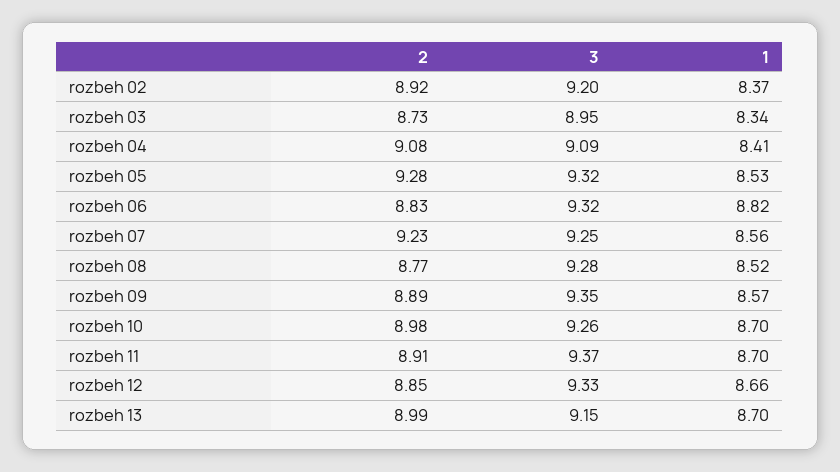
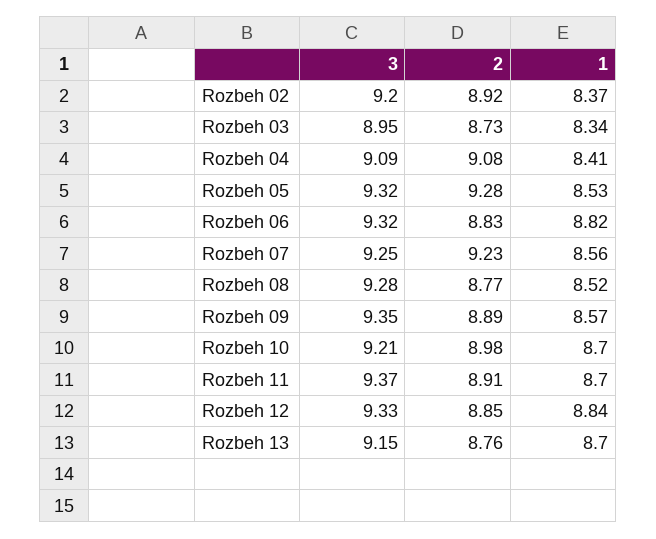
  {
    "2": {
      "rozbeh 02": 8.92,
      "rozbeh 03": 8.73,
      "rozbeh 04": 9.08,
      "rozbeh 05": 9.28,
      "rozbeh 06": 8.83,
      "rozbeh 07": 9.23,
      "rozbeh 08": 8.77,
      "rozbeh 09": 8.89,
      "rozbeh 10": 8.98,
      "rozbeh 11": 8.91,
      "rozbeh 12": 8.85,
-     "rozbeh 13": 8.99
+     "rozbeh 13": 8.76
    },
    "3": {
      "rozbeh 02": 9.2,
      "rozbeh 03": 8.95,
      "rozbeh 04": 9.09,
      "rozbeh 05": 9.32,
      "rozbeh 06": 9.32,
      "rozbeh 07": 9.25,
      "rozbeh 08": 9.28,
      "rozbeh 09": 9.35,
-     "rozbeh 10": 9.26,
+     "rozbeh 10": 9.21,
      "rozbeh 11": 9.37,
      "rozbeh 12": 9.33,
      "rozbeh 13": 9.15
    },
    "1": {
      "rozbeh 02": 8.37,
      "rozbeh 03": 8.34,
      "rozbeh 04": 8.41,
      "rozbeh 05": 8.53,
      "rozbeh 06": 8.82,
      "rozbeh 07": 8.56,
      "rozbeh 08": 8.52,
      "rozbeh 09": 8.57,
      "rozbeh 10": 8.7,
      "rozbeh 11": 8.7,
-     "rozbeh 12": 8.66,
+     "rozbeh 12": 8.84,
      "rozbeh 13": 8.7
    }
  }

